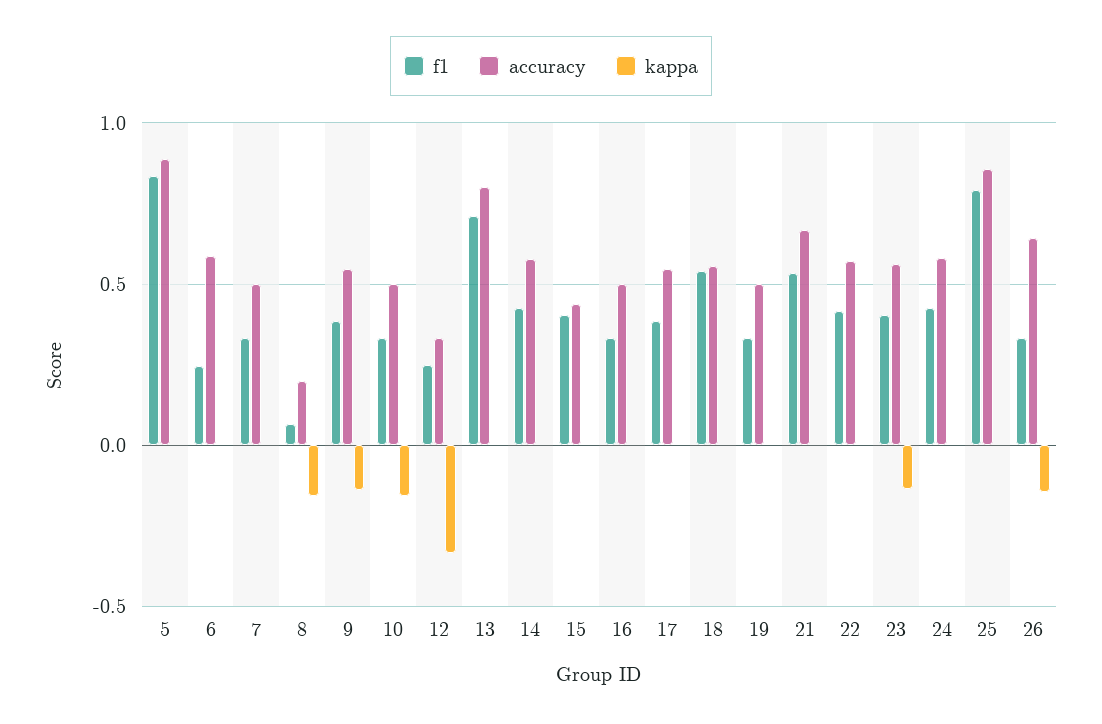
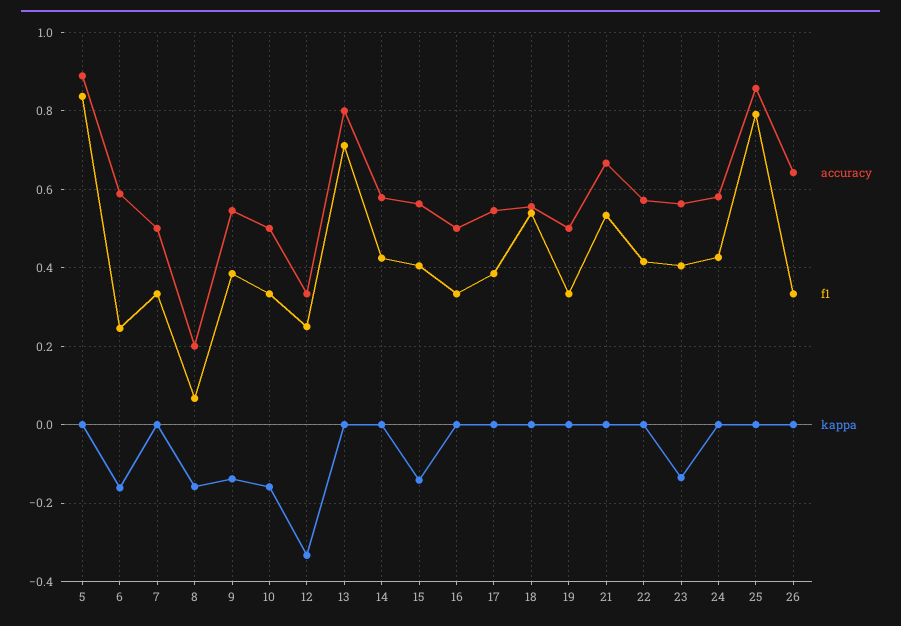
  {
    "f1": {
      "5": 0.84,
      "6": 0.24,
      "7": 0.34,
      "8": 0.06,
      "9": 0.38,
      "10": 0.34,
      "12": 0.26,
      "13": 0.72,
      "14": 0.42,
      "15": 0.4,
      "16": 0.34,
      "17": 0.38,
      "18": 0.54,
      "19": 0.34,
      "21": 0.54,
      "22": 0.42,
      "23": 0.4,
      "24": 0.42,
      "25": 0.8,
      "26": 0.34
    },
    "accuracy": {
      "5": 0.88,
      "6": 0.58,
      "7": 0.5,
      "8": 0.2,
      "9": 0.54,
      "10": 0.5,
      "12": 0.34,
      "13": 0.8,
      "14": 0.58,
-     "15": 0.45,
+     "15": 0.56,
      "16": 0.5,
      "17": 0.54,
      "18": 0.56,
      "19": 0.5,
      "21": 0.66,
      "22": 0.58,
      "23": 0.56,
      "24": 0.58,
      "25": 0.86,
      "26": 0.64
    },
    "kappa": {
      "5": 0,
-     "6": 0,
+     "6": -0.16,
      "7": 0,
      "8": -0.16,
      "9": -0.14,
      "10": -0.16,
      "12": -0.34,
      "13": 0,
      "14": 0,
-     "15": 0,
+     "15": -0.14,
      "16": 0,
      "17": 0,
      "18": 0,
      "19": 0,
      "21": 0,
      "22": 0,
      "23": -0.14,
      "24": 0,
      "25": 0,
-     "26": -0.15
+     "26": 0
    }
  }

